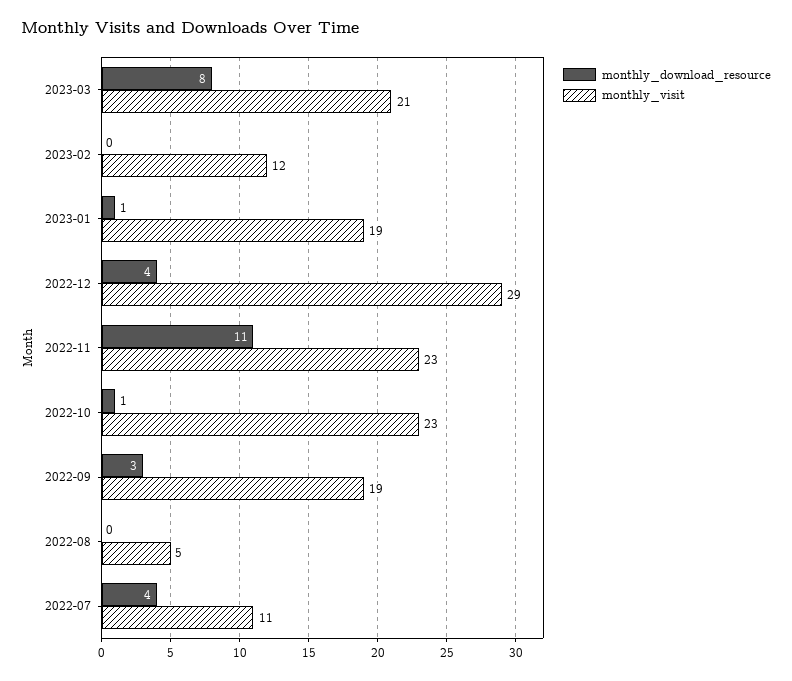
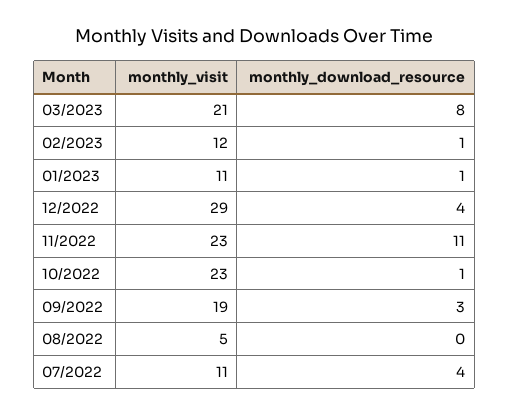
  {
    "monthly_download_resource": {
      "2023-03": 8,
-     "2023-02": 0,
+     "2023-02": 1,
      "2023-01": 1,
      "2022-12": 4,
      "2022-11": 11,
      "2022-10": 1,
      "2022-09": 3,
      "2022-08": 0,
      "2022-07": 4
    },
    "monthly_visit": {
      "2023-03": 21,
      "2023-02": 12,
-     "2023-01": 19,
+     "2023-01": 11,
      "2022-12": 29,
      "2022-11": 23,
      "2022-10": 23,
      "2022-09": 19,
      "2022-08": 5,
      "2022-07": 11
    }
  }

